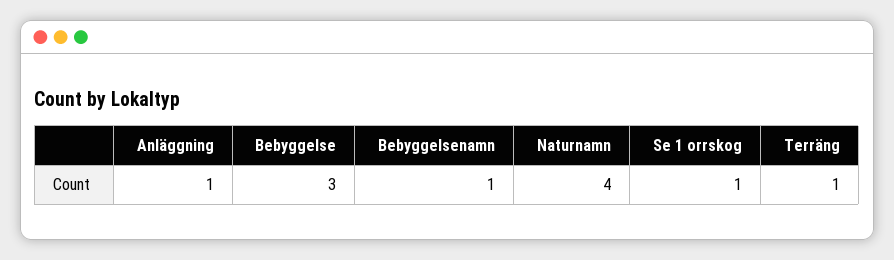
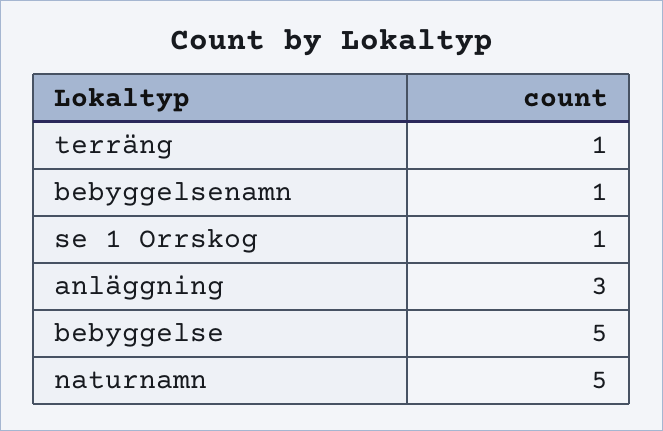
  {
-   "Anläggning": 1,
+   "Anläggning": 3,
-   "Bebyggelse": 3,
+   "Bebyggelse": 5,
    "Bebyggelsenamn": 1,
-   "Naturnamn": 4,
+   "Naturnamn": 5,
    "Se 1 orrskog": 1,
    "Terräng": 1
  }

